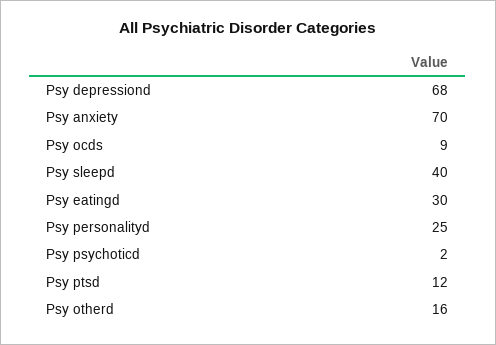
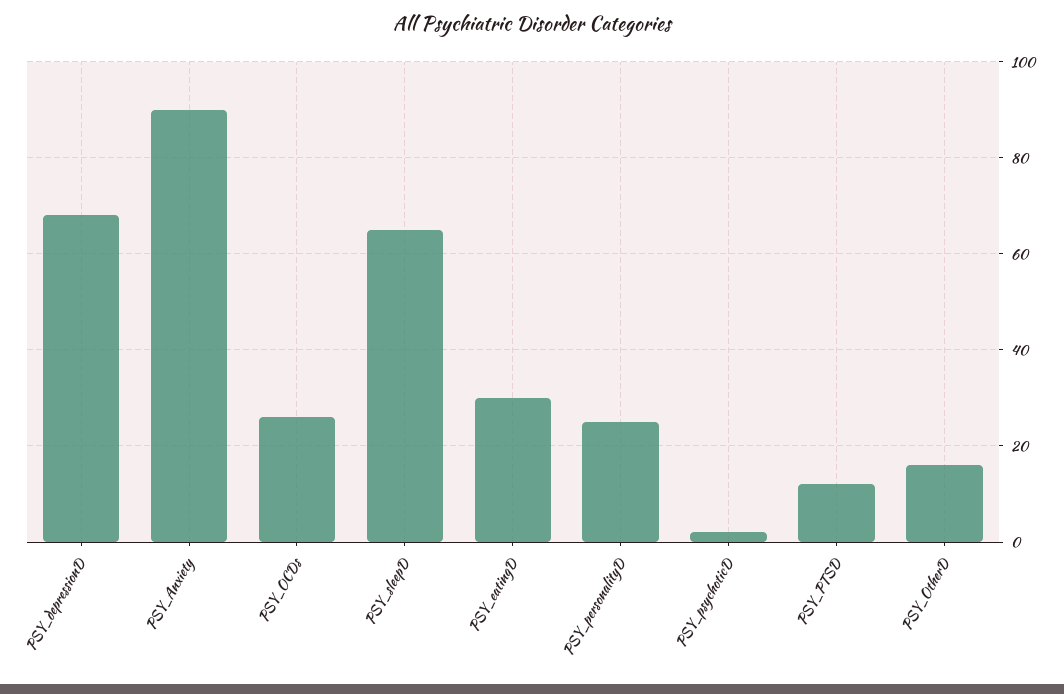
  {
    "Psy depressiond": 68,
-   "Psy anxiety": 70,
+   "Psy anxiety": 90,
-   "Psy ocds": 9,
+   "Psy ocds": 25,
-   "Psy sleepd": 40,
+   "Psy sleepd": 65,
    "Psy eatingd": 30,
    "Psy personalityd": 25,
    "Psy psychoticd": 2,
    "Psy ptsd": 12,
    "Psy otherd": 16
  }

